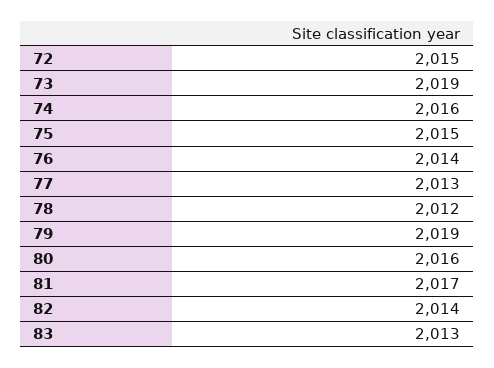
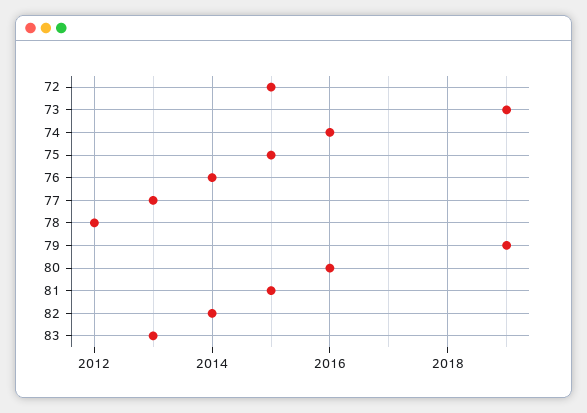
  {
    "72": 2015,
    "73": 2019,
    "74": 2016,
    "75": 2015,
    "76": 2014,
    "77": 2013,
    "78": 2012,
    "79": 2019,
    "80": 2016,
-   "81": 2017,
+   "81": 2015,
    "82": 2014,
    "83": 2013
  }

